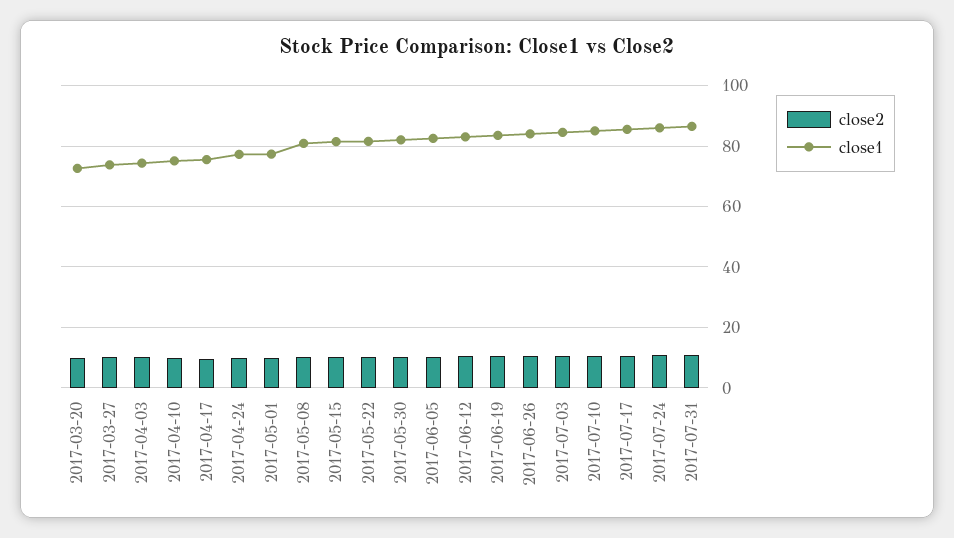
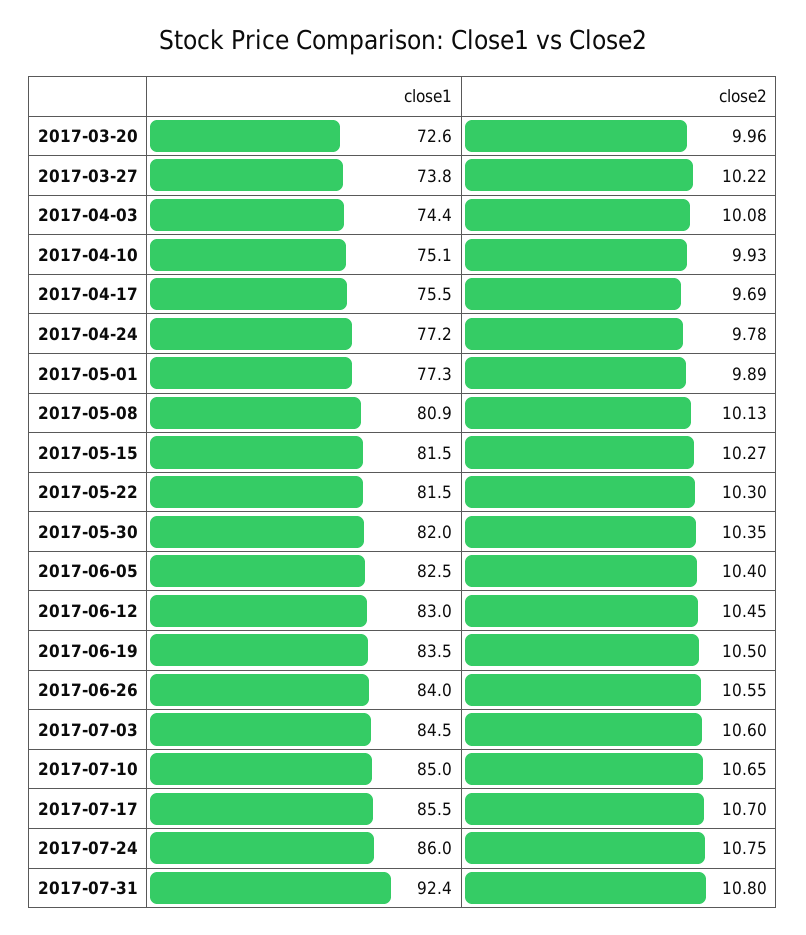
  {
    "close2": {
      "2017-03-20": 9.96,
      "2017-03-27": 10.22,
      "2017-04-03": 10.08,
      "2017-04-10": 9.93,
      "2017-04-17": 9.69,
      "2017-04-24": 9.78,
      "2017-05-01": 9.89,
      "2017-05-08": 10.13,
      "2017-05-15": 10.27,
      "2017-05-22": 10.3,
      "2017-05-30": 10.35,
      "2017-06-05": 10.4,
      "2017-06-12": 10.45,
      "2017-06-19": 10.5,
      "2017-06-26": 10.55,
      "2017-07-03": 10.6,
      "2017-07-10": 10.65,
      "2017-07-17": 10.7,
      "2017-07-24": 10.75,
      "2017-07-31": 10.8
    },
    "close1": {
      "2017-03-20": 72.6,
      "2017-03-27": 73.8,
      "2017-04-03": 74.4,
      "2017-04-10": 75.1,
      "2017-04-17": 75.5,
      "2017-04-24": 77.2,
      "2017-05-01": 77.3,
      "2017-05-08": 80.9,
      "2017-05-15": 81.5,
      "2017-05-22": 81.5,
      "2017-05-30": 82,
      "2017-06-05": 82.5,
      "2017-06-12": 83,
      "2017-06-19": 83.5,
      "2017-06-26": 84,
      "2017-07-03": 84.5,
      "2017-07-10": 85,
      "2017-07-17": 85.5,
      "2017-07-24": 86,
-     "2017-07-31": 86
+     "2017-07-31": 92.4
    }
  }

